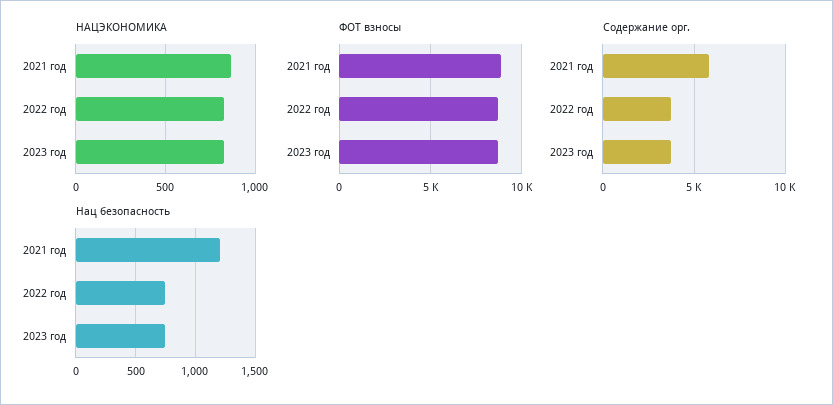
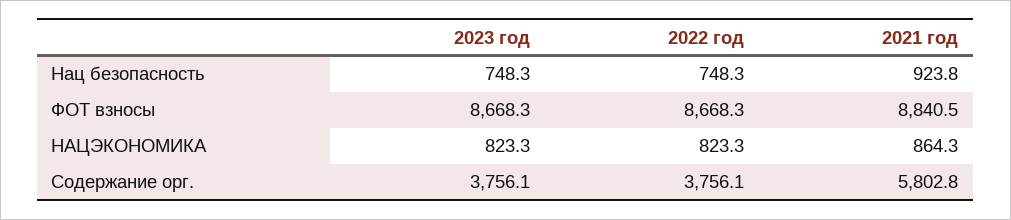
  {
    "НАЦЭКОНОМИКА": {
      "2021 год": 864.3,
      "2022 год": 823.3,
      "2023 год": 823.3
    },
    "ФОТ взносы": {
      "2021 год": 8840.5,
      "2022 год": 8668.3,
      "2023 год": 8668.3
    },
    "Содержание орг.": {
      "2021 год": 5802.8,
      "2022 год": 3756.1,
      "2023 год": 3756.1
    },
    "Нац безопасность": {
-     "2021 год": 1200,
+     "2021 год": 923.8,
      "2022 год": 748.3,
      "2023 год": 748.3
    }
  }

